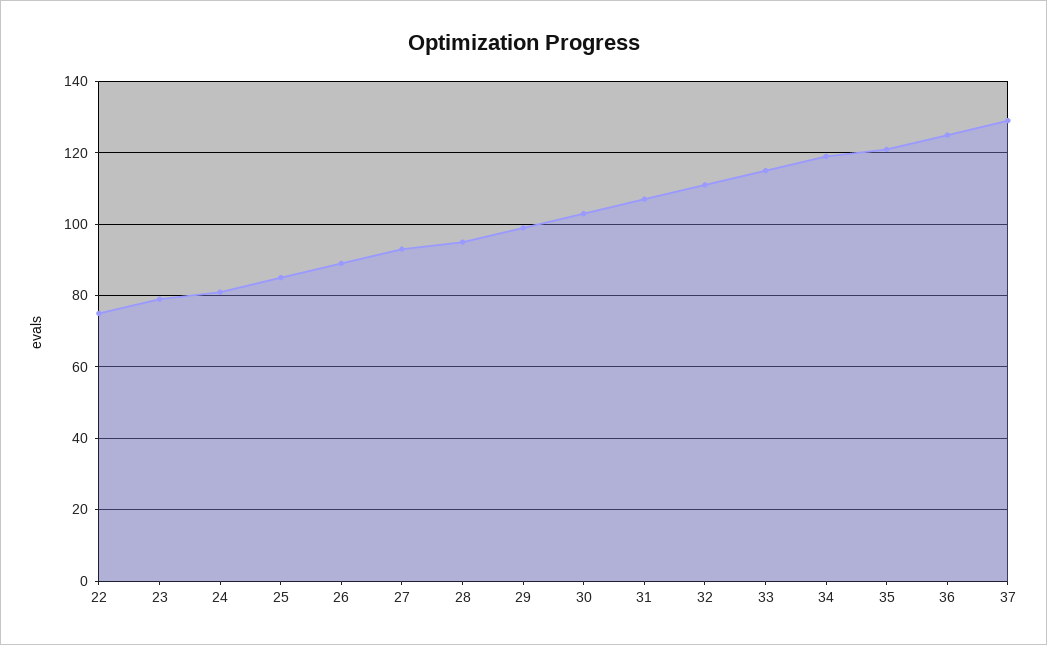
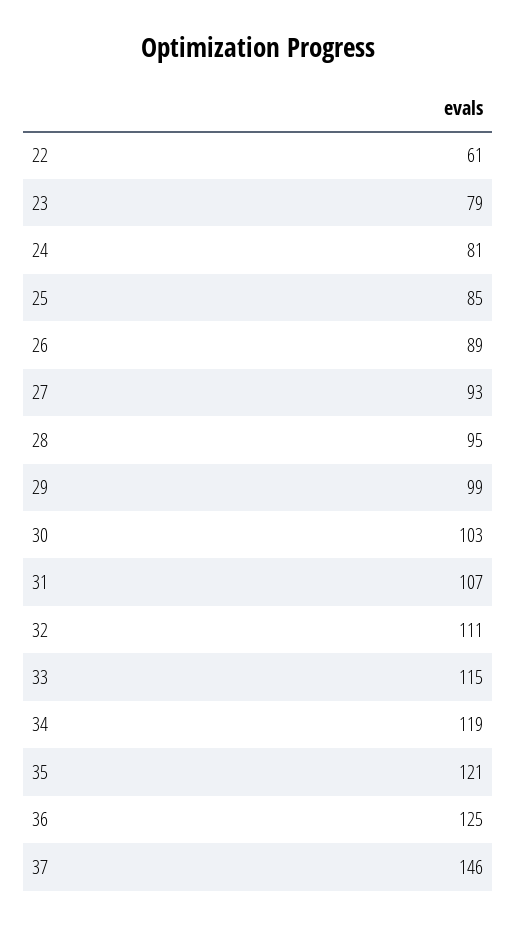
  {
-   "22": 75,
+   "22": 61,
    "23": 79,
    "24": 81,
    "25": 85,
    "26": 89,
    "27": 93,
    "28": 95,
    "29": 99,
    "30": 103,
    "31": 107,
    "32": 111,
    "33": 115,
    "34": 119,
    "35": 121,
    "36": 125,
-   "37": 130
+   "37": 146
  }

